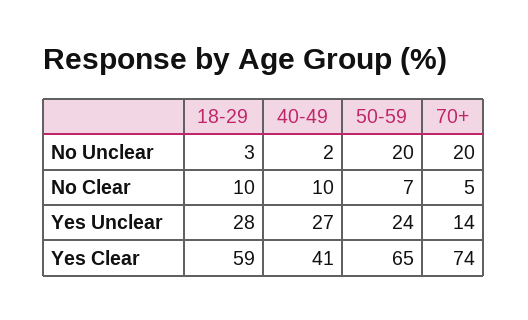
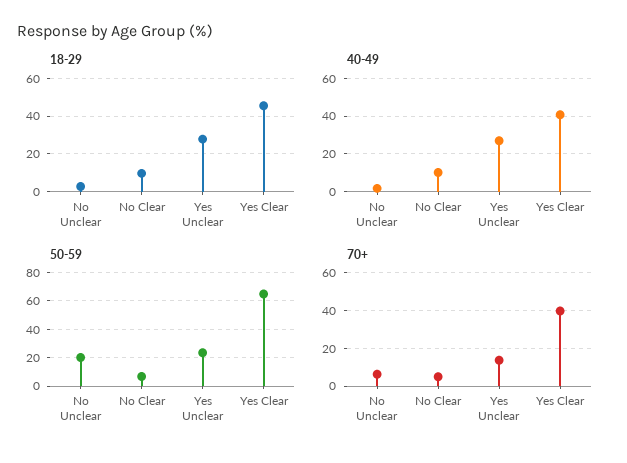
  {
    "18-29": {
      "No Unclear": 3,
      "No Clear": 10,
      "Yes Unclear": 28,
-     "Yes Clear": 59
+     "Yes Clear": 45
    },
    "40-49": {
      "No Unclear": 2,
      "No Clear": 10,
      "Yes Unclear": 27,
      "Yes Clear": 41
    },
    "50-59": {
      "No Unclear": 20,
      "No Clear": 7,
      "Yes Unclear": 24,
      "Yes Clear": 65
    },
    "70+": {
-     "No Unclear": 20,
+     "No Unclear": 5,
      "No Clear": 5,
      "Yes Unclear": 14,
-     "Yes Clear": 74
+     "Yes Clear": 40
    }
  }

